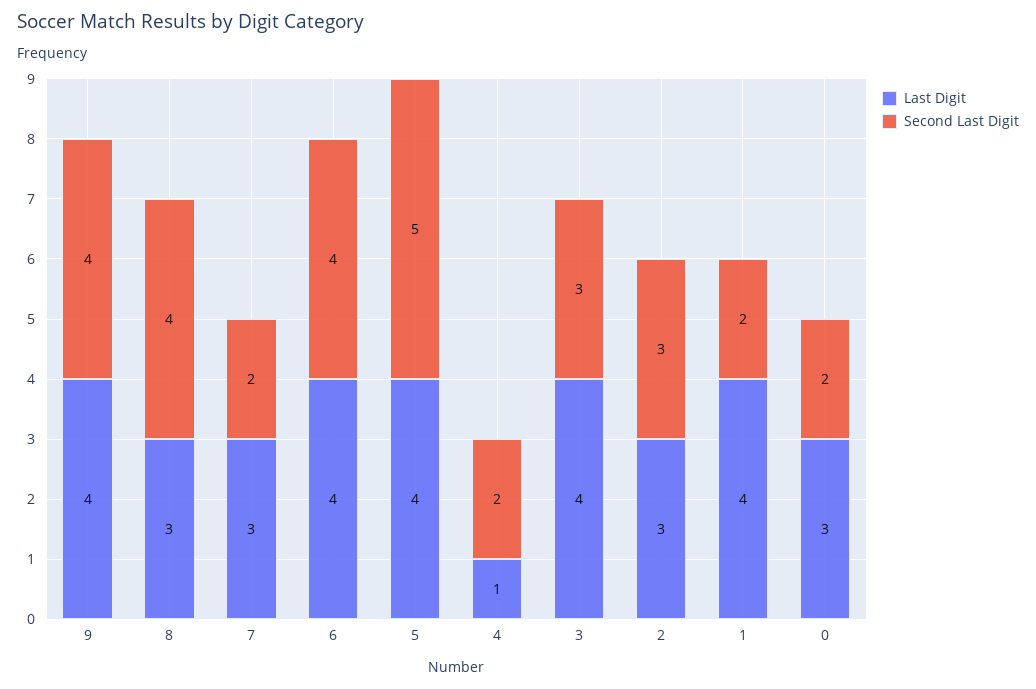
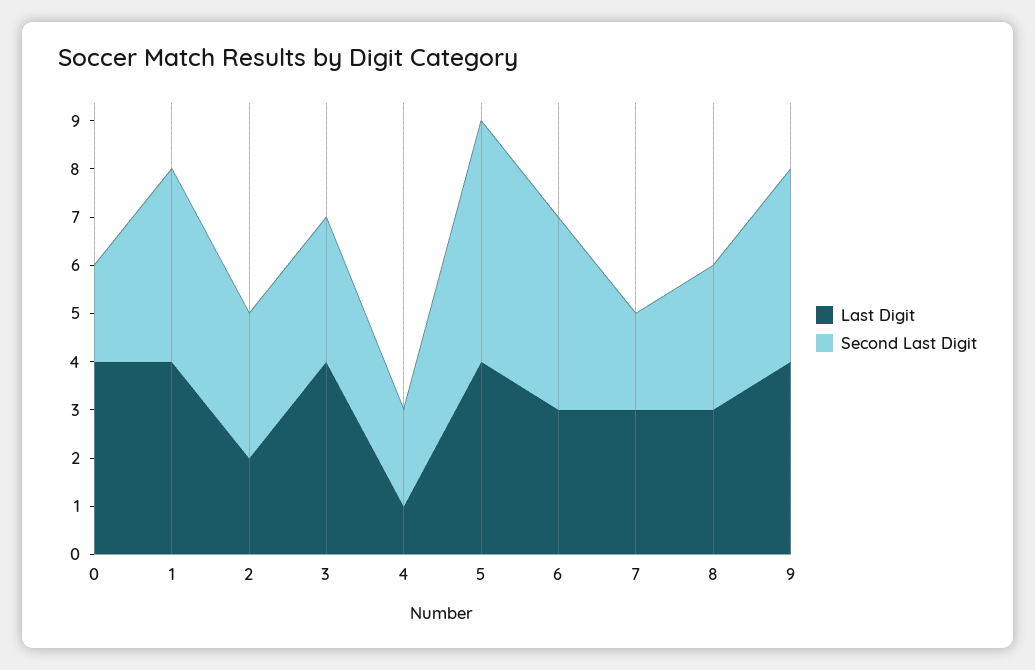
  {
    "Last Digit": {
      "9": 4,
      "8": 3,
      "7": 3,
-     "6": 4,
+     "6": 3,
      "5": 4,
      "4": 1,
      "3": 4,
-     "2": 3,
+     "2": 2,
      "1": 4,
-     "0": 3
+     "0": 4
    },
    "Second Last Digit": {
      "9": 4,
-     "8": 4,
+     "8": 3,
      "7": 2,
      "6": 4,
      "5": 5,
      "4": 2,
      "3": 3,
      "2": 3,
-     "1": 2,
+     "1": 4,
      "0": 2
    }
  }

